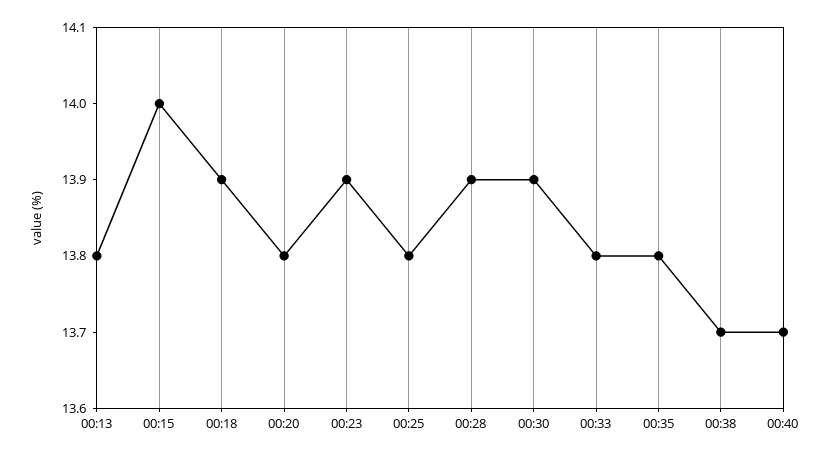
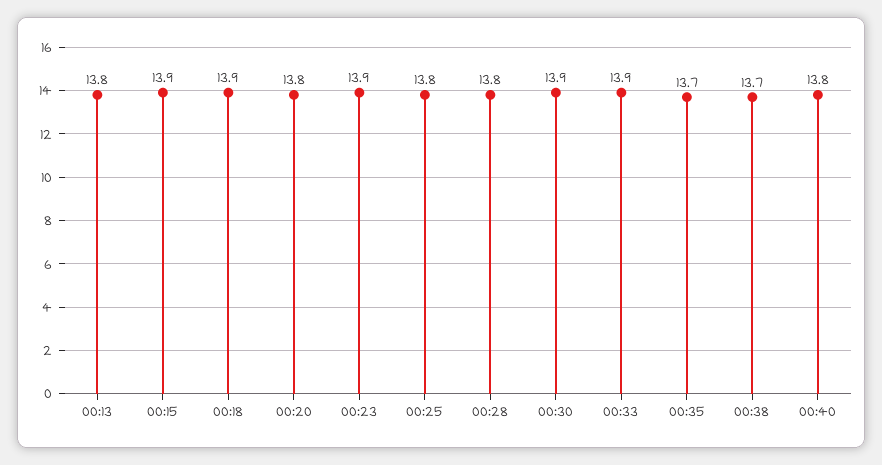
  {
    "00:13": 13.8,
-   "00:15": 14,
+   "00:15": 13.9,
    "00:18": 13.9,
    "00:20": 13.8,
    "00:23": 13.9,
    "00:25": 13.8,
-   "00:28": 13.9,
+   "00:28": 13.8,
    "00:30": 13.9,
-   "00:33": 13.8,
+   "00:33": 13.9,
-   "00:35": 13.8,
+   "00:35": 13.7,
    "00:38": 13.7,
-   "00:40": 13.7
+   "00:40": 13.8
  }

